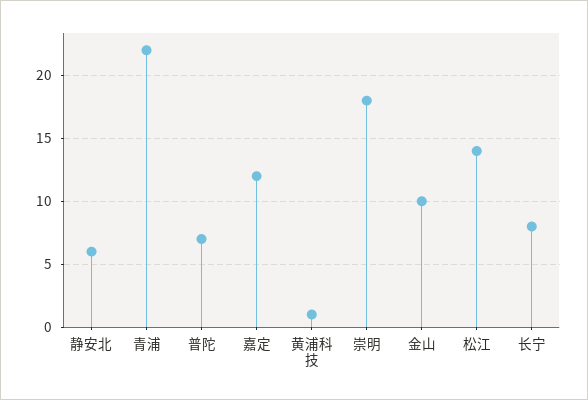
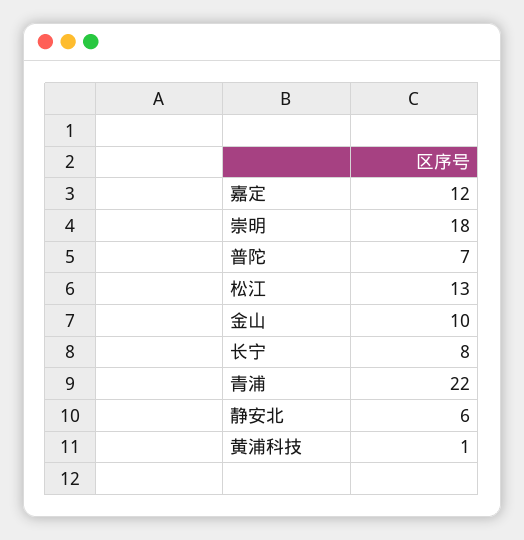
  {
    "静安北": 6,
    "青浦": 22,
    "普陀": 7,
    "嘉定": 12,
    "黄浦科技": 1,
    "崇明": 18,
    "金山": 10,
-   "松江": 14,
+   "松江": 13,
    "长宁": 8
  }

